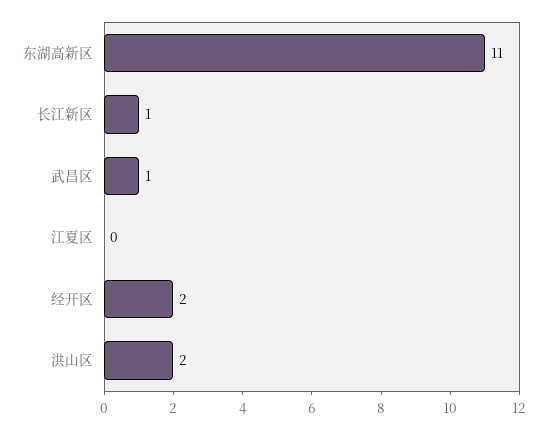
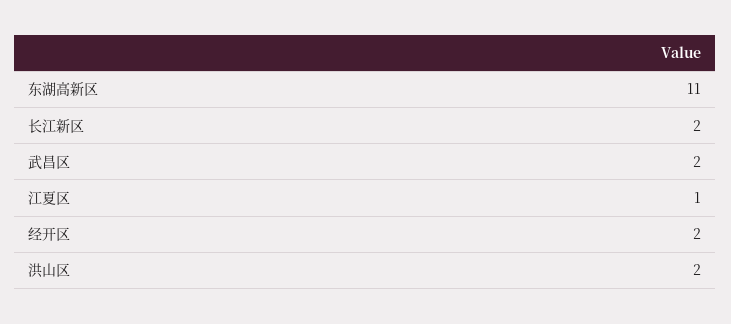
  {
    "东湖高新区": 11,
-   "长江新区": 1,
+   "长江新区": 2,
-   "武昌区": 1,
+   "武昌区": 2,
-   "江夏区": 0,
+   "江夏区": 1,
    "经开区": 2,
    "洪山区": 2
  }

